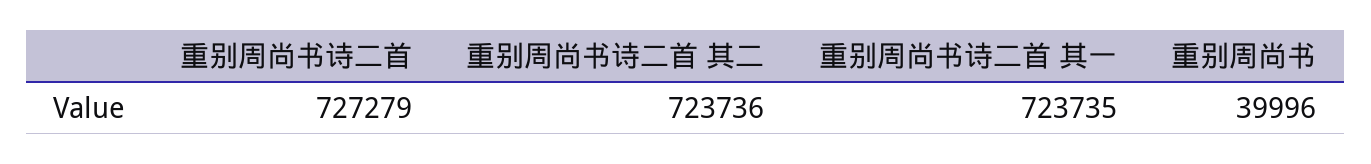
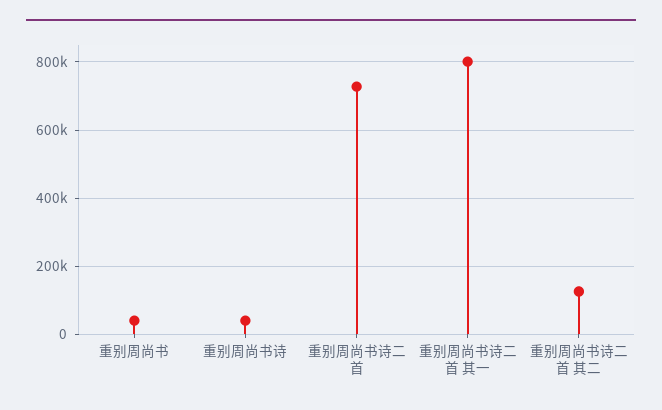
  {
    "重别周尚书诗二首": 727279,
-   "重别周尚书诗二首 其二": 723736,
+   "重别周尚书诗二首 其二": 120000,
-   "重别周尚书诗二首 其一": 723735,
+   "重别周尚书诗二首 其一": 800000,
-   "重别周尚书": 39996
+   "重别周尚书": 39996,
+   "重别周尚书诗": 40000
  }

